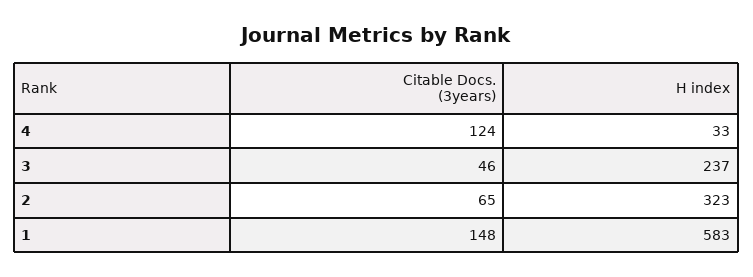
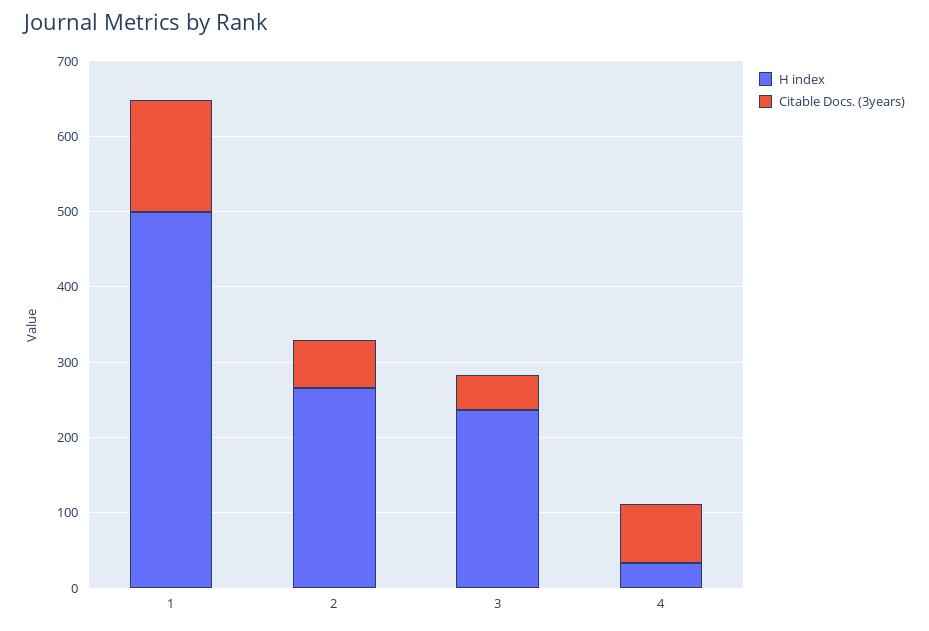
  {
    "Citable Docs. (3years)": {
-     "4": 124,
+     "4": 80,
      "3": 46,
      "2": 65,
      "1": 148
    },
    "H index": {
      "4": 33,
      "3": 237,
-     "2": 323,
+     "2": 260,
-     "1": 583
+     "1": 500
    }
  }

